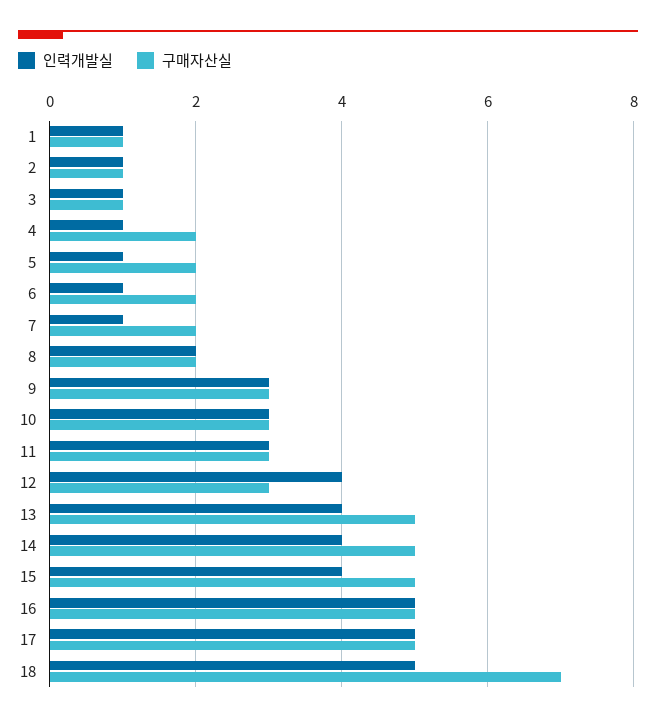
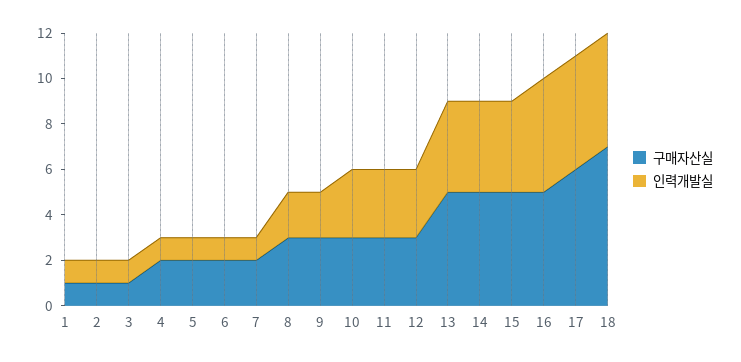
  {
    "인력개발실": {
      "1": 1,
      "2": 1,
      "3": 1,
      "4": 1,
      "5": 1,
      "6": 1,
      "7": 1,
      "8": 2,
-     "9": 3,
+     "9": 2,
      "10": 3,
      "11": 3,
-     "12": 4,
+     "12": 3,
      "13": 4,
      "14": 4,
      "15": 4,
      "16": 5,
      "17": 5,
      "18": 5
    },
    "구매자산실": {
      "1": 1,
      "2": 1,
      "3": 1,
      "4": 2,
      "5": 2,
      "6": 2,
      "7": 2,
-     "8": 2,
+     "8": 3,
      "9": 3,
      "10": 3,
      "11": 3,
      "12": 3,
      "13": 5,
      "14": 5,
      "15": 5,
      "16": 5,
-     "17": 5,
+     "17": 6,
      "18": 7
    }
  }

